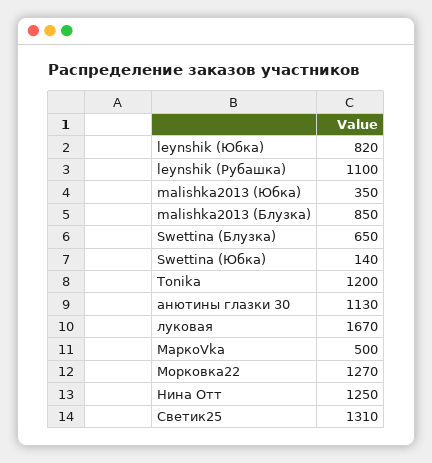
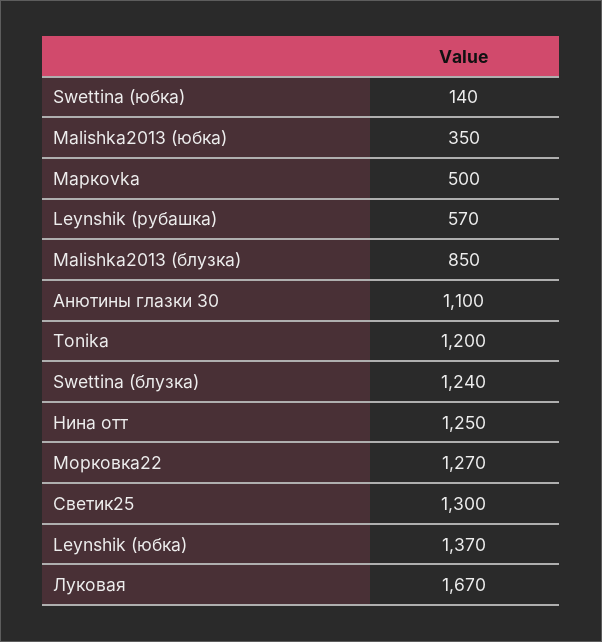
  {
-   "leynshik (Юбка)": 820,
+   "leynshik (Юбка)": 1370,
-   "leynshik (Рубашка)": 1100,
+   "leynshik (Рубашка)": 570,
    "malishka2013 (Юбка)": 350,
    "malishka2013 (Блузка)": 850,
-   "Swettina (Блузка)": 650,
+   "Swettina (Блузка)": 1240,
    "Swettina (Юбка)": 140,
    "Tonika": 1200,
-   "анютины глазки 30": 1130,
+   "анютины глазки 30": 1100,
    "луковая": 1670,
    "МаркоVka": 500,
    "Морковка22": 1270,
    "Нина Отт": 1250,
-   "Светик25": 1310
+   "Светик25": 1300
  }

